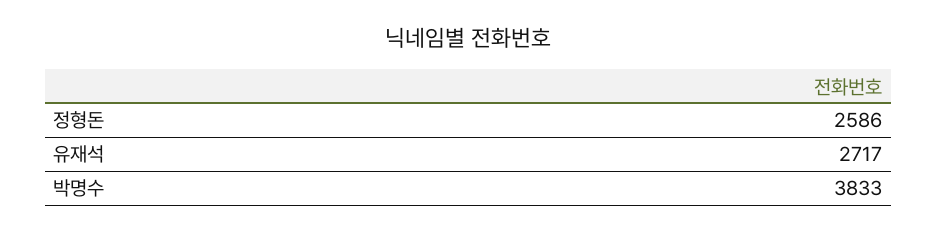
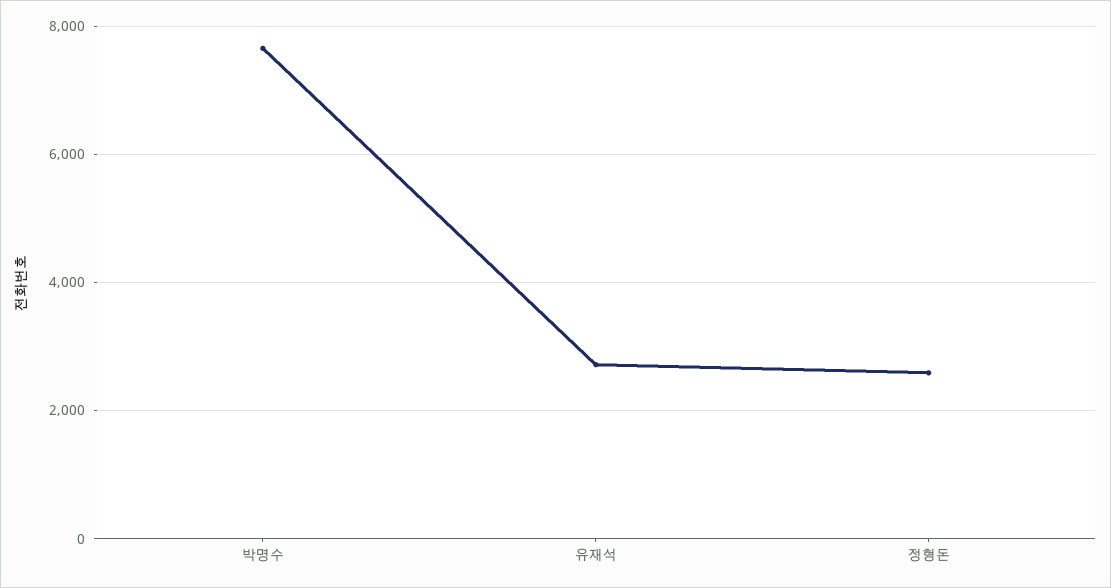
  {
    "정형돈": 2586,
    "유재석": 2717,
-   "박명수": 3833
+   "박명수": 7600
  }

